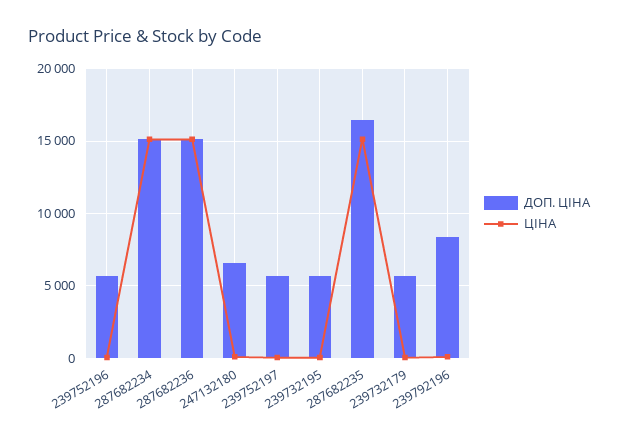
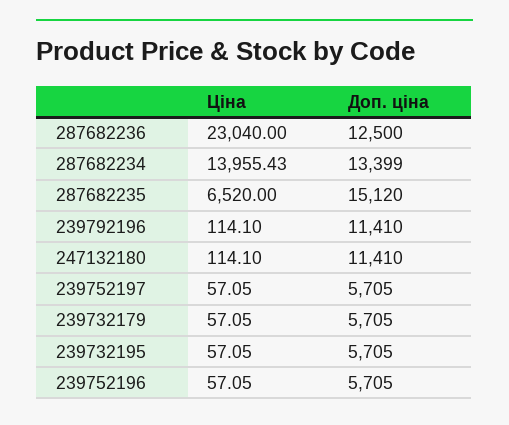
  {
    "ДОП. ЦІНА": {
      "239752196": 5705,
-     "287682234": 15000,
+     "287682234": 13399,
-     "287682236": 15000,
+     "287682236": 12500,
-     "247132180": 6500,
+     "247132180": 11410,
      "239752197": 5705,
      "239732195": 5705,
-     "287682235": 16500,
+     "287682235": 15120,
      "239732179": 5705,
-     "239792196": 8500
+     "239792196": 11410
    },
    "ЦІНА": {
      "239752196": 57.05,
-     "287682234": 15000,
+     "287682234": 13955.43,
-     "287682236": 15000,
+     "287682236": 23040,
      "247132180": 114.1,
      "239752197": 57.05,
      "239732195": 57.05,
-     "287682235": 15000,
+     "287682235": 6520,
      "239732179": 57.05,
      "239792196": 114.1
    }
  }

